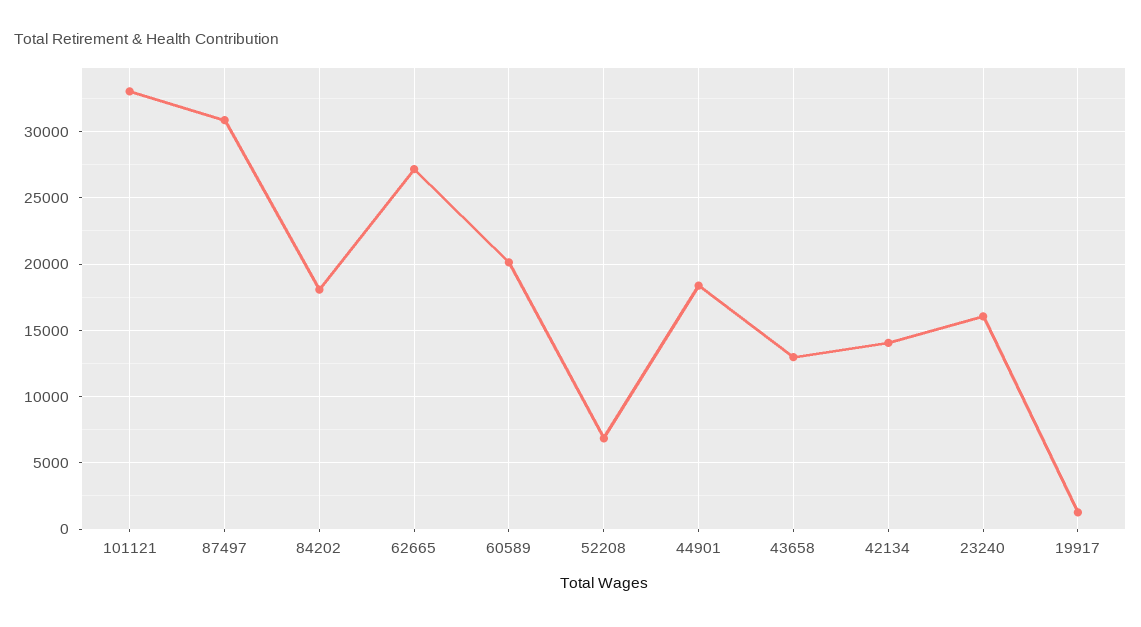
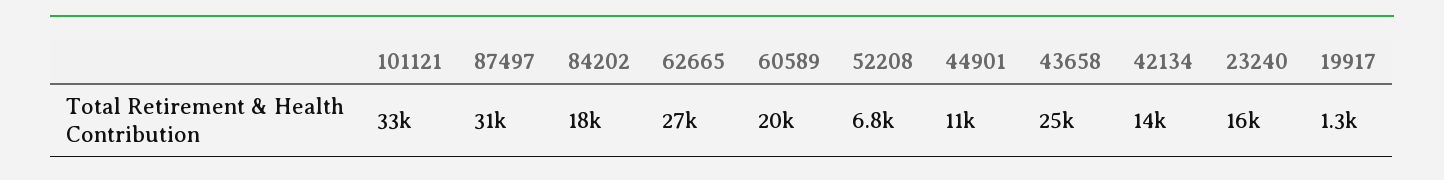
  {
    "101121": 33000,
    "87497": 31000,
    "84202": 18000,
    "62665": 27000,
    "60589": 20000,
    "52208": 6800,
-   "44901": 18500,
+   "44901": 11000,
-   "43658": 13000,
+   "43658": 25000,
    "42134": 14000,
    "23240": 16000,
    "19917": 1300
  }

